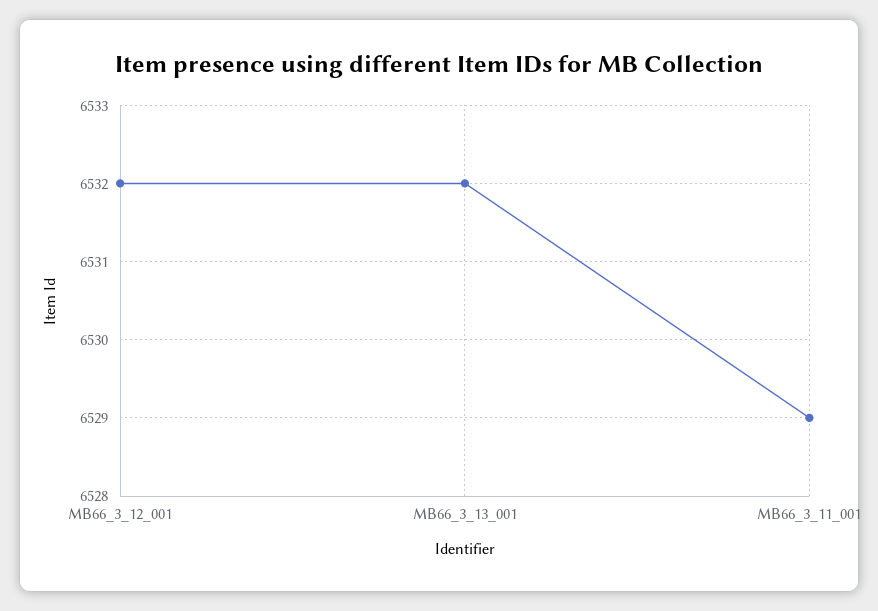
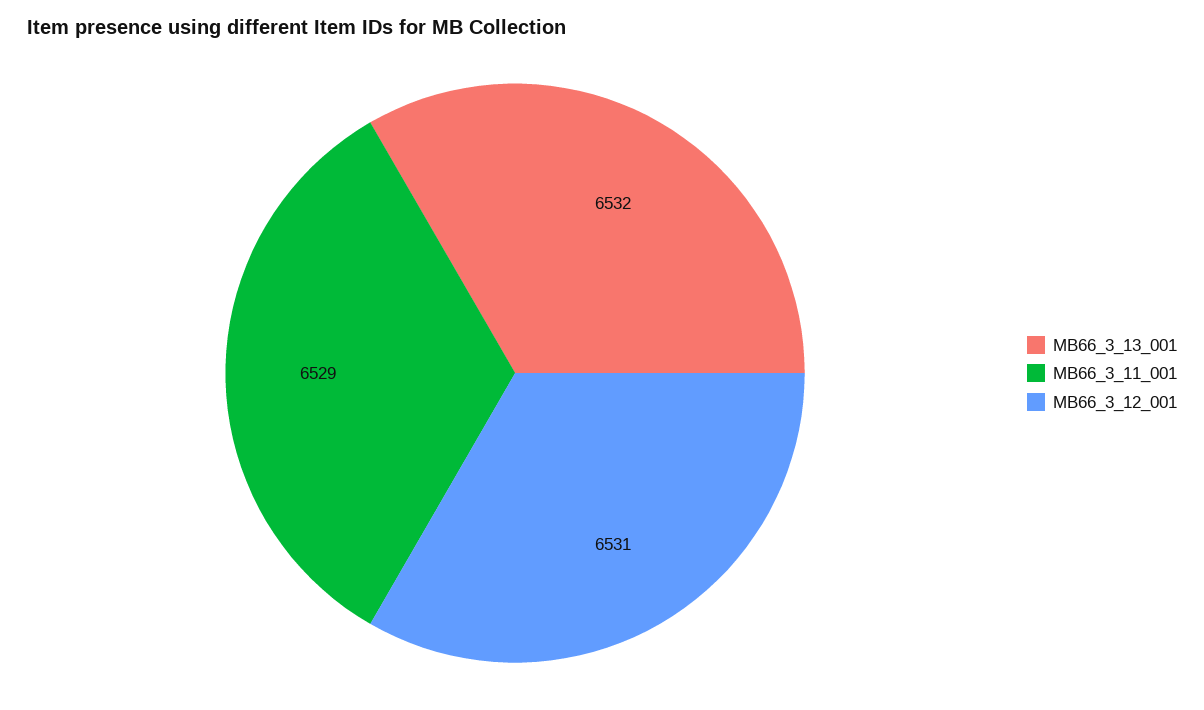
  {
-   "MB66_3_12_001": 6532,
+   "MB66_3_12_001": 6531,
    "MB66_3_13_001": 6532,
    "MB66_3_11_001": 6529
  }

